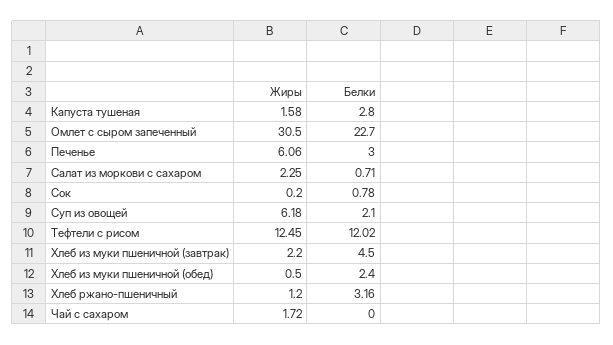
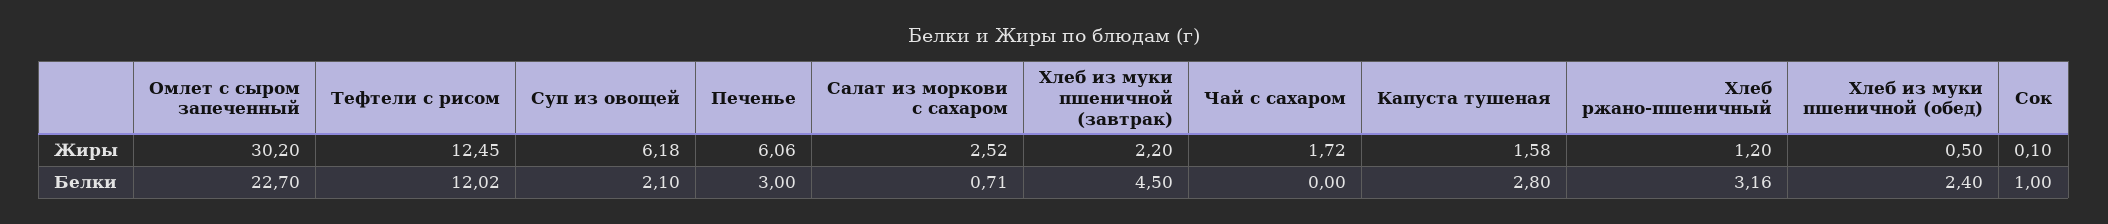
  {
    "Жиры": {
      "Капуста тушеная": 1.58,
-     "Омлет с сыром запеченный": 30.5,
+     "Омлет с сыром запеченный": 30.2,
      "Печенье": 6.06,
-     "Салат из моркови с сахаром": 2.25,
+     "Салат из моркови с сахаром": 2.52,
-     "Сок": 0.2,
+     "Сок": 0.1,
      "Суп из овощей": 6.18,
      "Тефтели с рисом": 12.45,
      "Хлеб из муки пшеничной (завтрак)": 2.2,
      "Хлеб из муки пшеничной (обед)": 0.5,
      "Хлеб ржано-пшеничный": 1.2,
      "Чай с сахаром": 1.72
    },
    "Белки": {
      "Капуста тушеная": 2.8,
      "Омлет с сыром запеченный": 22.7,
      "Печенье": 3,
      "Салат из моркови с сахаром": 0.71,
-     "Сок": 0.78,
+     "Сок": 1,
      "Суп из овощей": 2.1,
      "Тефтели с рисом": 12.02,
      "Хлеб из муки пшеничной (завтрак)": 4.5,
      "Хлеб из муки пшеничной (обед)": 2.4,
      "Хлеб ржано-пшеничный": 3.16,
      "Чай с сахаром": 0
    }
  }

